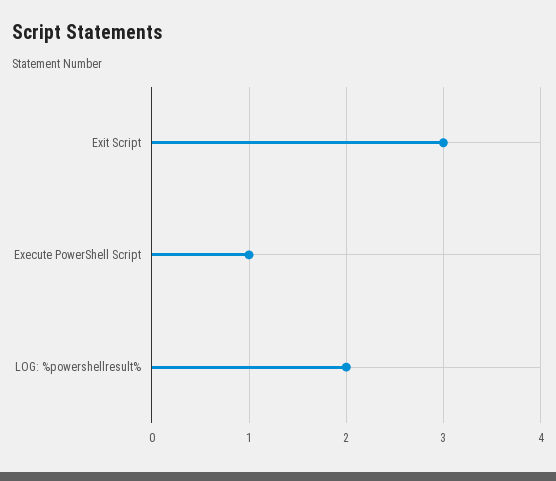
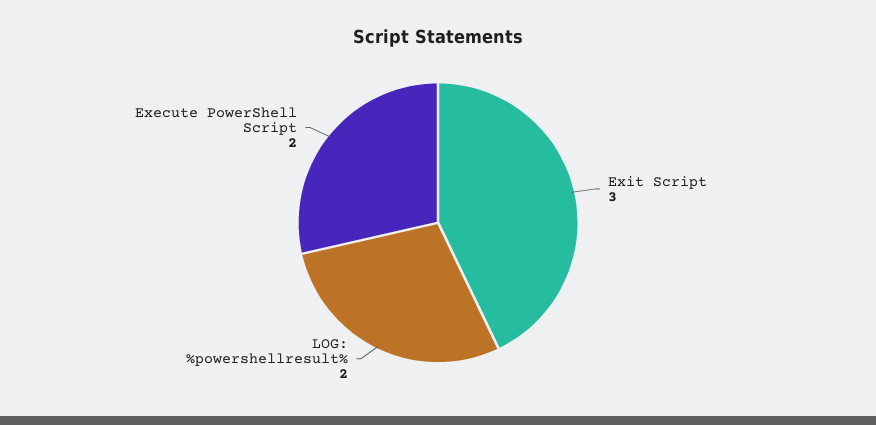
  {
    "Exit Script": 3,
-   "Execute PowerShell Script": 1,
+   "Execute PowerShell Script": 2,
    "LOG: %powershellresult%": 2
  }

